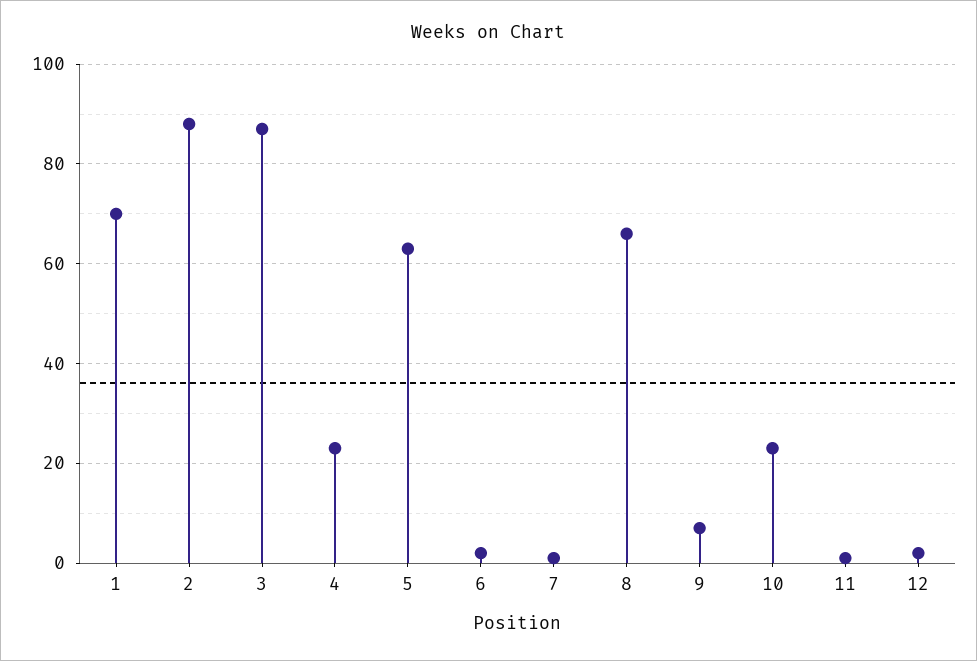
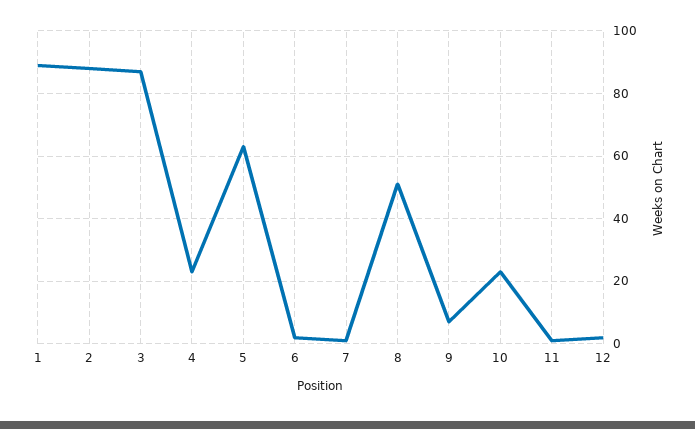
  {
-   "1": 70,
+   "1": 90,
    "2": 90,
    "3": 85,
    "4": 25,
    "5": 65,
    "6": 0,
    "7": 0,
-   "8": 65,
+   "8": 50,
    "9": 5,
    "10": 25,
    "11": 0,
    "12": 0
  }

